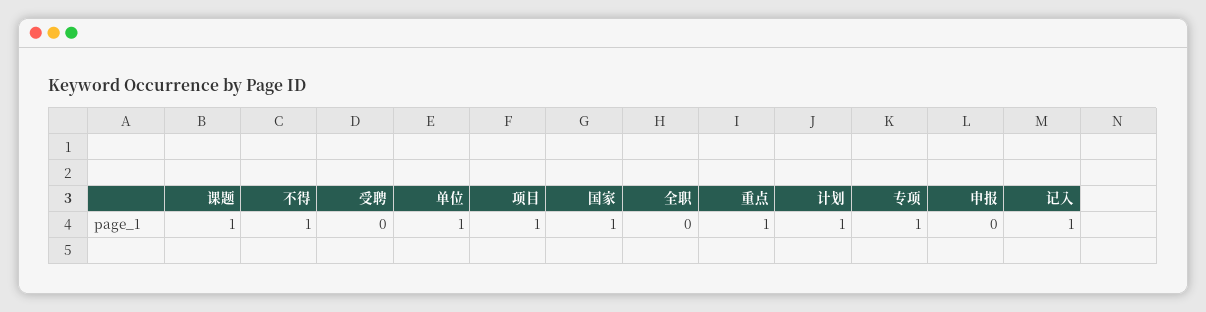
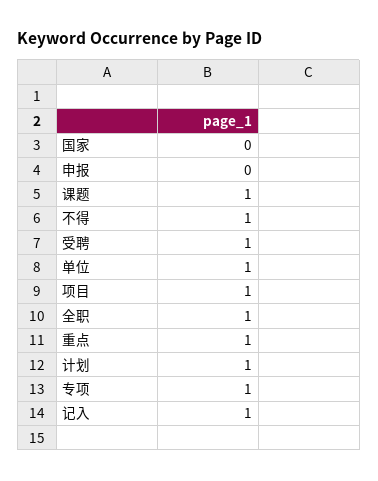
  {
    "课题": 1,
    "不得": 1,
-   "受聘": 0,
+   "受聘": 1,
    "单位": 1,
    "项目": 1,
-   "国家": 1,
+   "国家": 0,
-   "全职": 0,
+   "全职": 1,
    "重点": 1,
    "计划": 1,
    "专项": 1,
    "申报": 0,
    "记入": 1
  }

